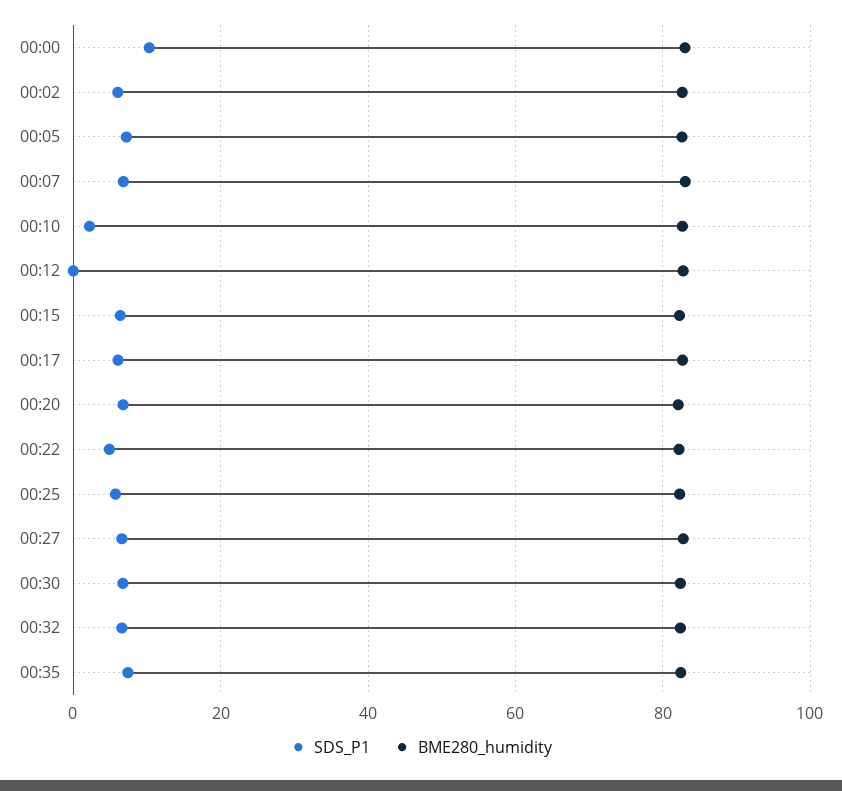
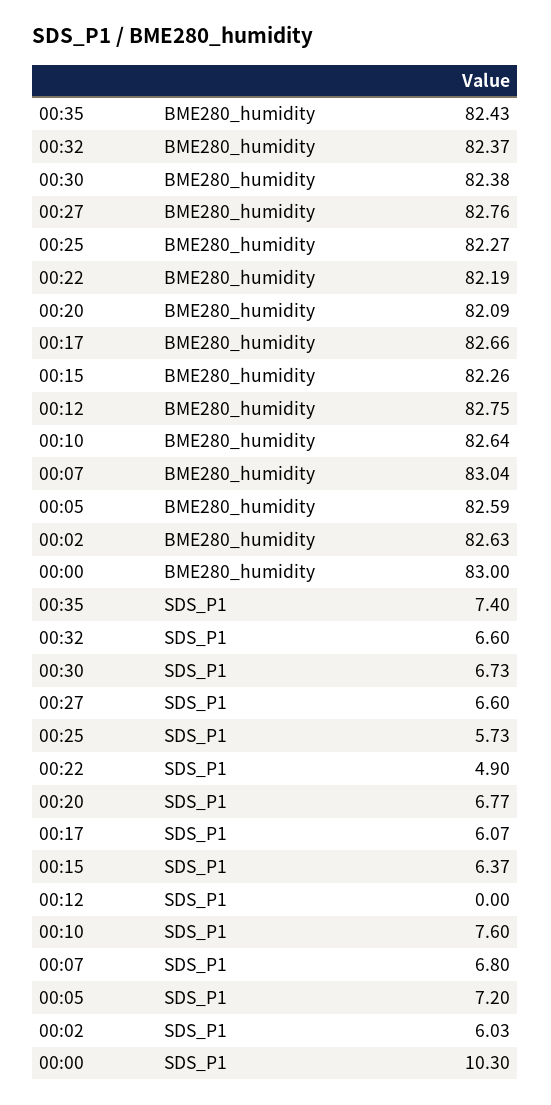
  {
    "SDS_P1": {
      "00:00": 10.3,
      "00:02": 6.03,
      "00:05": 7.2,
      "00:07": 6.8,
-     "00:10": 2,
+     "00:10": 7.6,
      "00:12": 0,
      "00:15": 6.37,
      "00:17": 6.07,
      "00:20": 6.77,
      "00:22": 4.9,
      "00:25": 5.73,
      "00:27": 6.6,
      "00:30": 6.73,
      "00:32": 6.6,
      "00:35": 7.4
    },
    "BME280_humidity": {
      "00:00": 83,
      "00:02": 82.63,
      "00:05": 82.59,
      "00:07": 83.04,
      "00:10": 82.64,
      "00:12": 82.75,
      "00:15": 82.26,
      "00:17": 82.66,
      "00:20": 82.09,
      "00:22": 82.19,
      "00:25": 82.27,
      "00:27": 82.76,
      "00:30": 82.38,
      "00:32": 82.37,
      "00:35": 82.43
    }
  }

